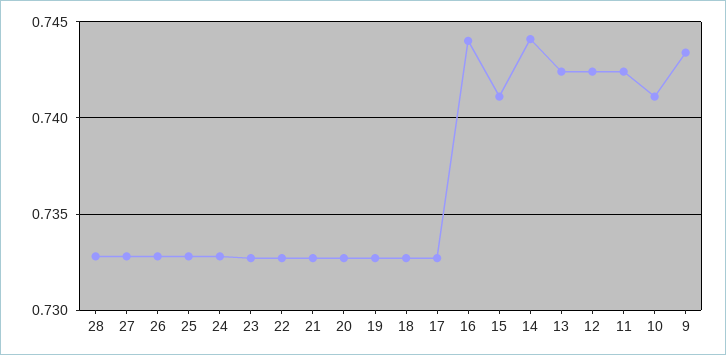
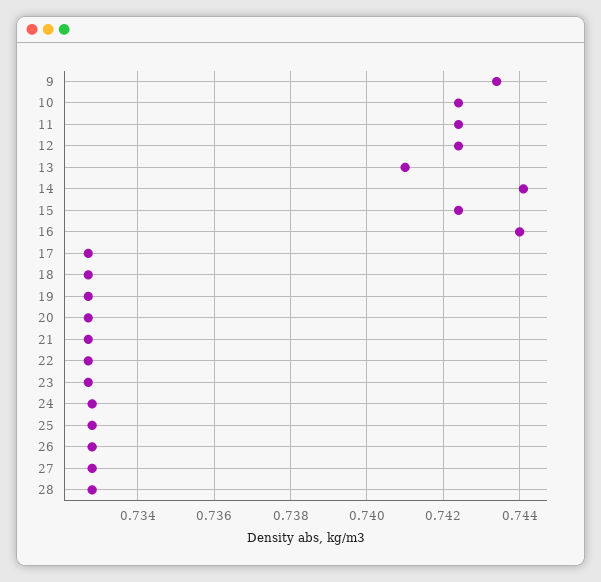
  {
    "28": 0.733,
    "27": 0.733,
    "26": 0.733,
    "25": 0.733,
    "24": 0.733,
    "23": 0.7325,
    "22": 0.7325,
    "21": 0.7325,
    "20": 0.7325,
    "19": 0.7325,
    "18": 0.7325,
    "17": 0.7325,
    "16": 0.744,
-   "15": 0.741,
+   "15": 0.7425,
    "14": 0.744,
-   "13": 0.7425,
+   "13": 0.741,
    "12": 0.7425,
    "11": 0.7425,
-   "10": 0.741,
+   "10": 0.7425,
    "9": 0.7435
  }

